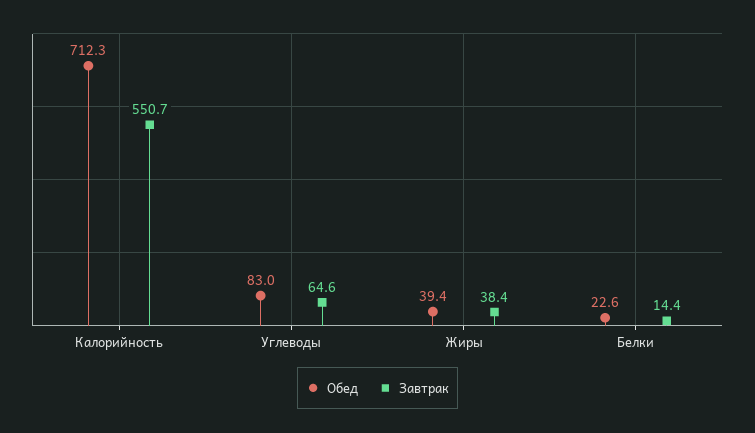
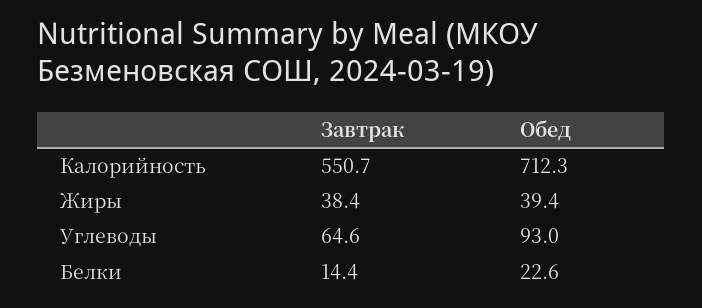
  {
    "Обед": {
      "Калорийность": 712.3,
-     "Углеводы": 83,
+     "Углеводы": 93,
      "Жиры": 39.4,
      "Белки": 22.6
    },
    "Завтрак": {
      "Калорийность": 550.7,
      "Углеводы": 64.6,
      "Жиры": 38.4,
      "Белки": 14.4
    }
  }

